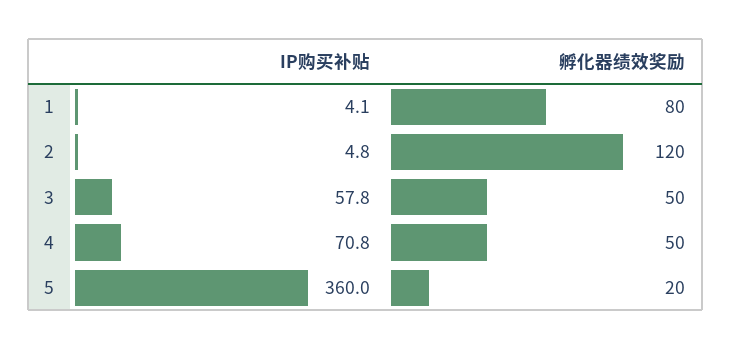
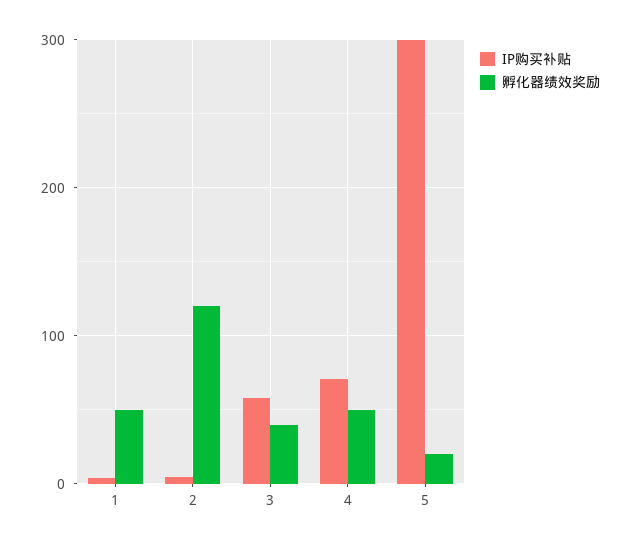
  {
    "IP购买补贴": {
      "1": 4.1,
      "2": 4.8,
      "3": 57.8,
      "4": 70.8,
-     "5": 360
+     "5": 300
    },
    "孵化器绩效奖励": {
-     "1": 80,
+     "1": 50,
      "2": 120,
-     "3": 50,
+     "3": 40,
      "4": 50,
      "5": 20
    }
  }

